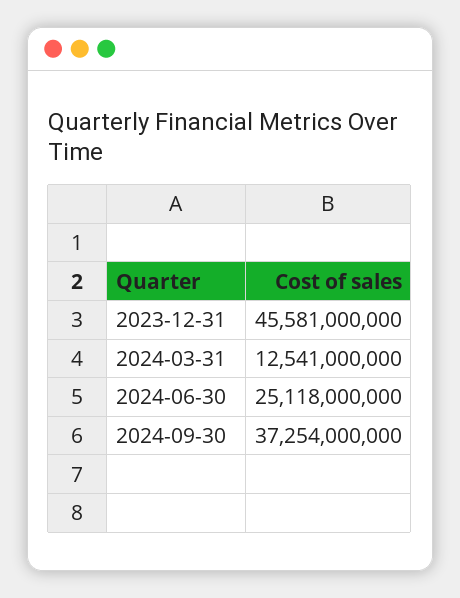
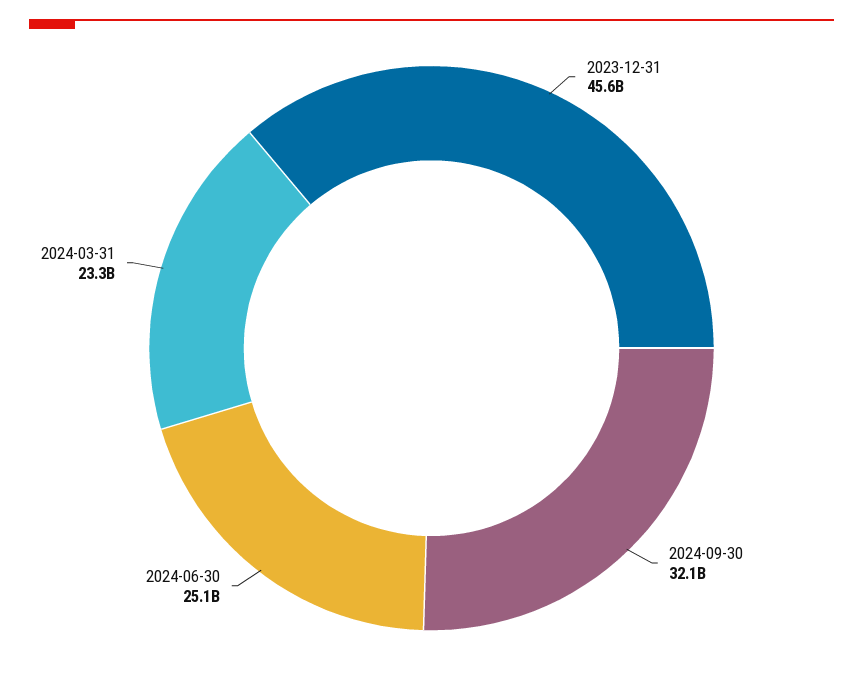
  {
    "2023-12-31": 45581000000,
-   "2024-03-31": 12541000000,
+   "2024-03-31": 23300000000,
    "2024-06-30": 25118000000,
-   "2024-09-30": 37254000000
+   "2024-09-30": 32100000000
  }

